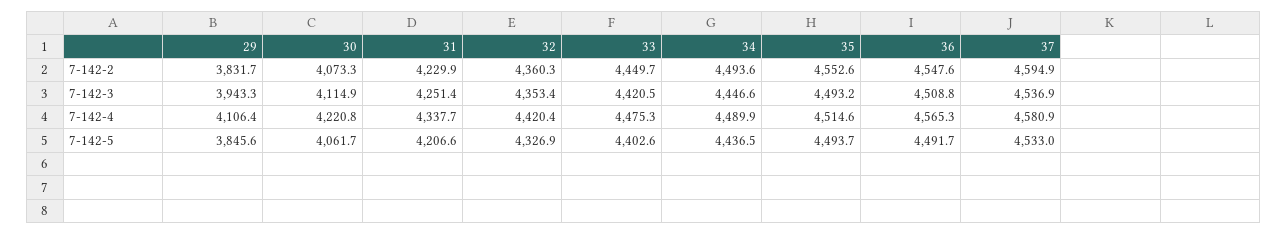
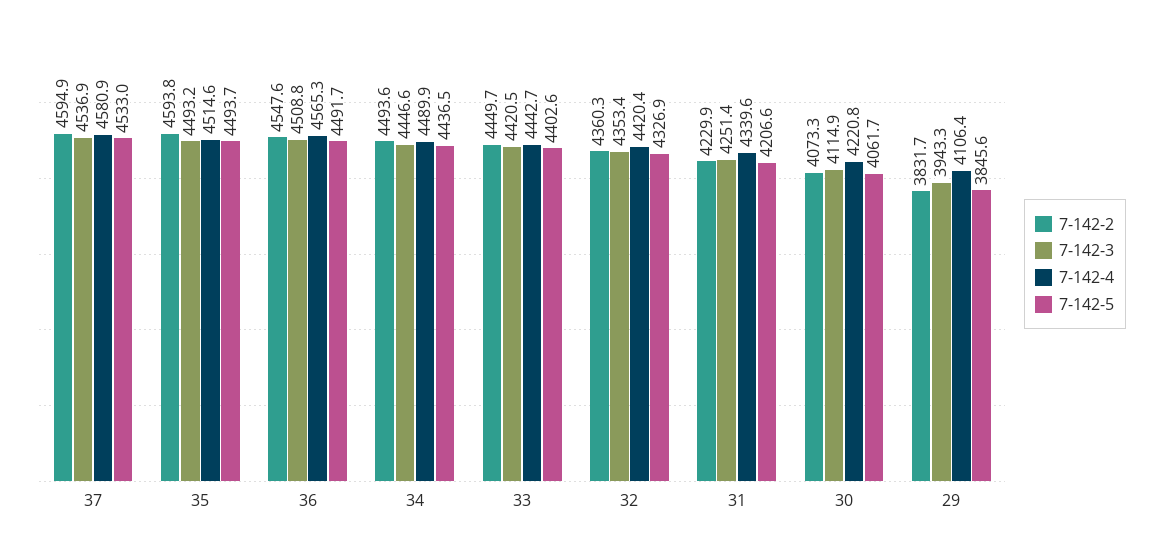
  {
    "7-142-2": {
      "29": 3831.7,
      "30": 4073.3,
      "31": 4229.9,
      "32": 4360.3,
      "33": 4449.7,
      "34": 4493.6,
-     "35": 4552.6,
+     "35": 4593.8,
      "36": 4547.6,
      "37": 4594.9
    },
    "7-142-3": {
      "29": 3943.3,
      "30": 4114.9,
      "31": 4251.4,
      "32": 4353.4,
      "33": 4420.5,
      "34": 4446.6,
      "35": 4493.2,
      "36": 4508.8,
      "37": 4536.9
    },
    "7-142-4": {
      "29": 4106.4,
      "30": 4220.8,
-     "31": 4337.7,
+     "31": 4339.6,
      "32": 4420.4,
-     "33": 4475.3,
+     "33": 4442.7,
      "34": 4489.9,
      "35": 4514.6,
      "36": 4565.3,
      "37": 4580.9
    },
    "7-142-5": {
      "29": 3845.6,
      "30": 4061.7,
      "31": 4206.6,
      "32": 4326.9,
      "33": 4402.6,
      "34": 4436.5,
      "35": 4493.7,
      "36": 4491.7,
      "37": 4533
    }
  }

